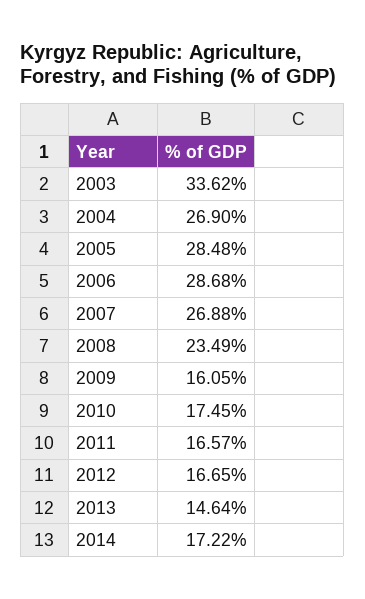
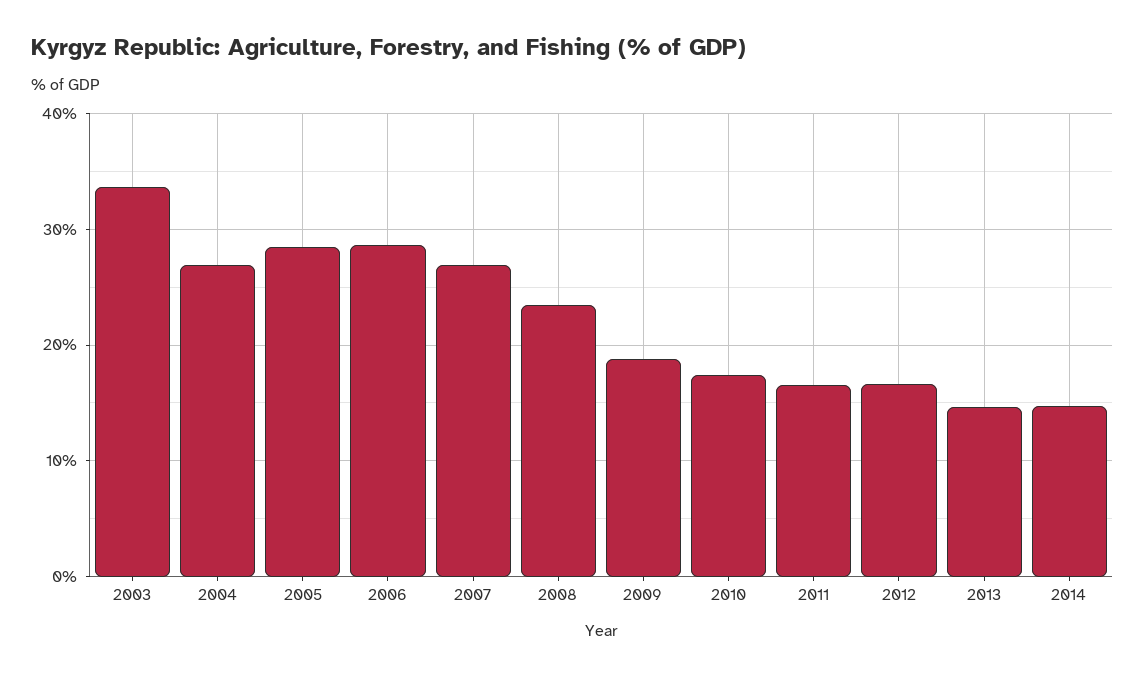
  {
    "2003": 33.62,
    "2004": 26.9,
    "2005": 28.48,
    "2006": 28.68,
    "2007": 26.88,
    "2008": 23.49,
-   "2009": 16.05,
+   "2009": 19,
    "2010": 17.45,
    "2011": 16.57,
    "2012": 16.65,
    "2013": 14.64,
-   "2014": 17.22
+   "2014": 15
  }

